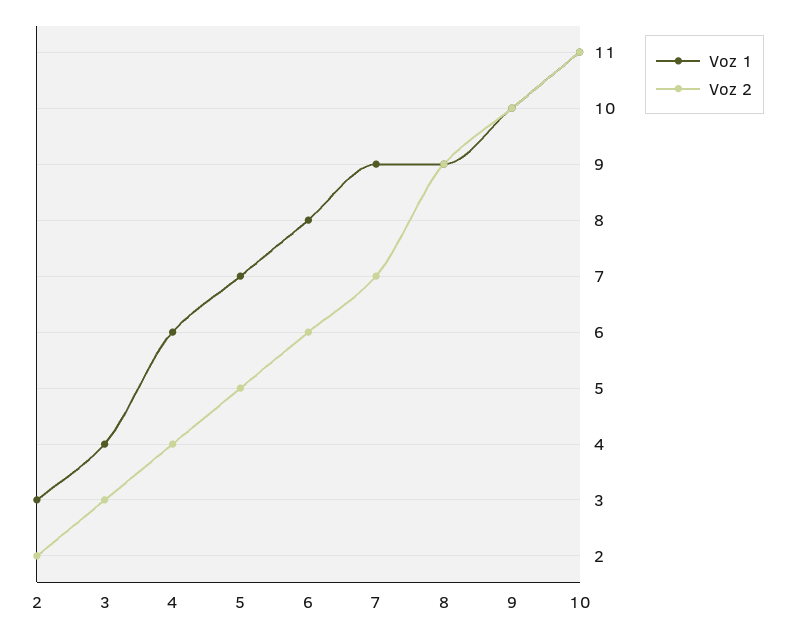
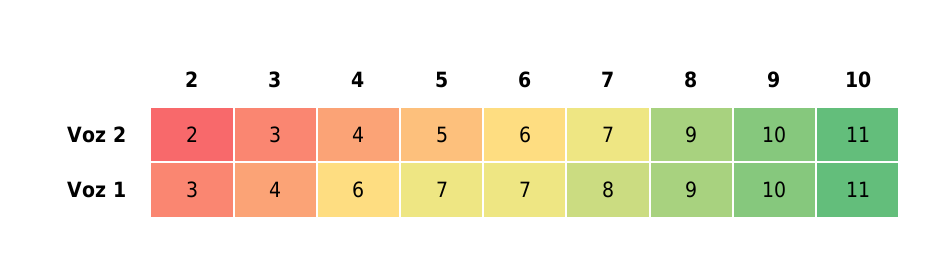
  {
    "Voz 1": {
      "2": 3,
      "3": 4,
      "4": 6,
      "5": 7,
-     "6": 8,
+     "6": 7,
-     "7": 9,
+     "7": 8,
      "8": 9,
      "9": 10,
      "10": 11
    },
    "Voz 2": {
      "2": 2,
      "3": 3,
      "4": 4,
      "5": 5,
      "6": 6,
      "7": 7,
      "8": 9,
      "9": 10,
      "10": 11
    }
  }

